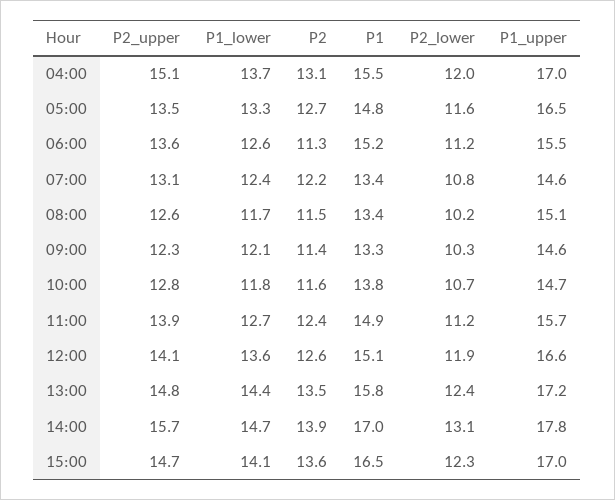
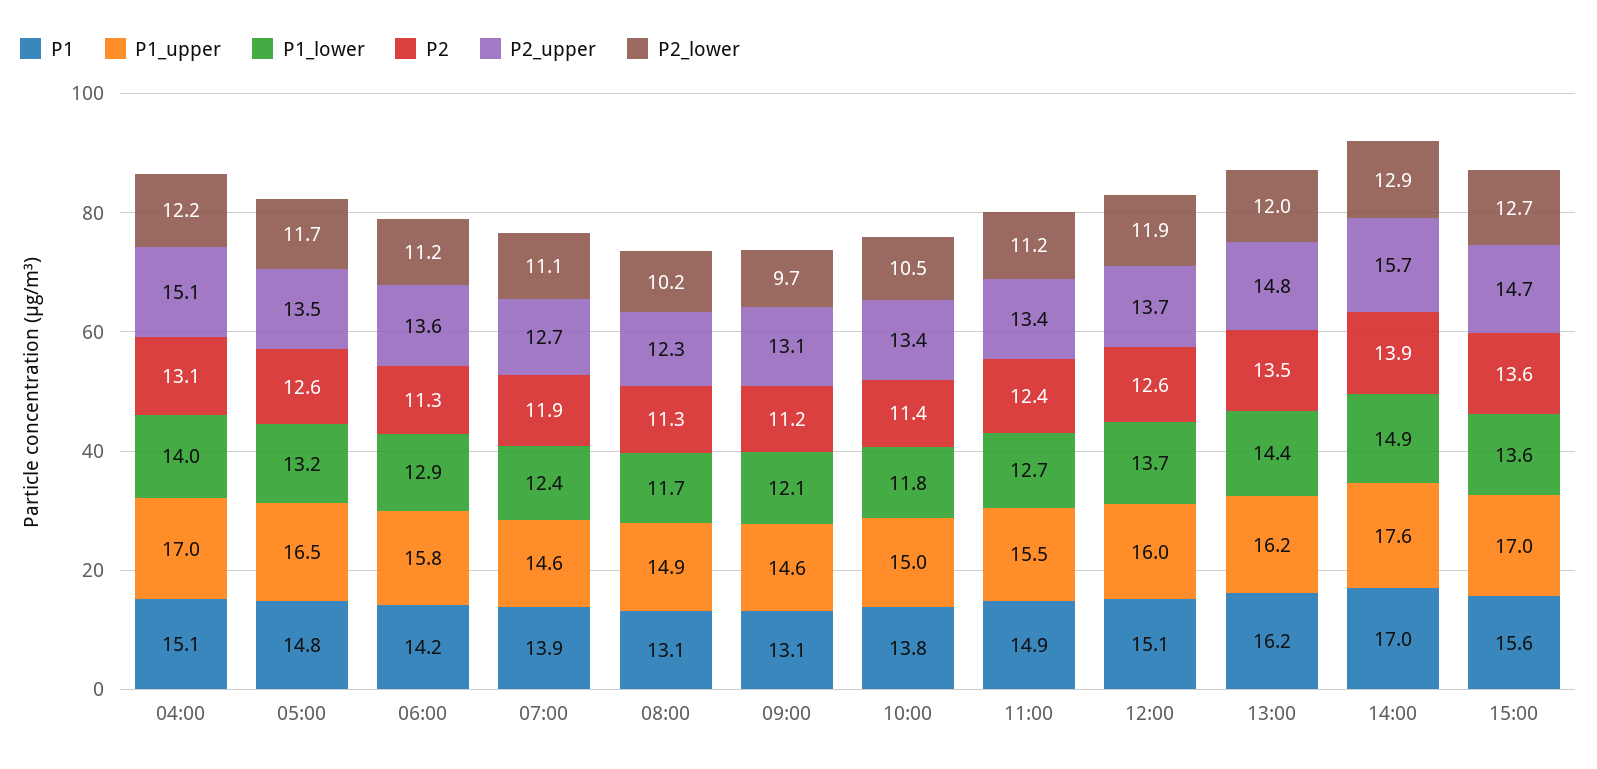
  {
    "P2_upper": {
      "04:00": 15.1,
      "05:00": 13.5,
      "06:00": 13.6,
-     "07:00": 13.1,
+     "07:00": 12.7,
-     "08:00": 12.6,
+     "08:00": 12.3,
-     "09:00": 12.3,
+     "09:00": 13.1,
-     "10:00": 12.8,
+     "10:00": 13.4,
-     "11:00": 13.9,
+     "11:00": 13.4,
-     "12:00": 14.1,
+     "12:00": 13.7,
      "13:00": 14.8,
      "14:00": 15.7,
      "15:00": 14.7
    },
    "P1_lower": {
-     "04:00": 13.7,
+     "04:00": 14,
-     "05:00": 13.3,
+     "05:00": 13.2,
-     "06:00": 12.6,
+     "06:00": 12.9,
      "07:00": 12.4,
      "08:00": 11.7,
      "09:00": 12.1,
      "10:00": 11.8,
      "11:00": 12.7,
-     "12:00": 13.6,
+     "12:00": 13.7,
      "13:00": 14.4,
-     "14:00": 14.7,
+     "14:00": 14.9,
-     "15:00": 14.1
+     "15:00": 13.6
    },
    "P2": {
      "04:00": 13.1,
-     "05:00": 12.7,
+     "05:00": 12.6,
      "06:00": 11.3,
-     "07:00": 12.2,
+     "07:00": 11.9,
-     "08:00": 11.5,
+     "08:00": 11.3,
-     "09:00": 11.4,
+     "09:00": 11.2,
-     "10:00": 11.6,
+     "10:00": 11.4,
      "11:00": 12.4,
      "12:00": 12.6,
      "13:00": 13.5,
      "14:00": 13.9,
      "15:00": 13.6
    },
    "P1": {
-     "04:00": 15.5,
+     "04:00": 15.1,
      "05:00": 14.8,
-     "06:00": 15.2,
+     "06:00": 14.2,
-     "07:00": 13.4,
+     "07:00": 13.9,
-     "08:00": 13.4,
+     "08:00": 13.1,
-     "09:00": 13.3,
+     "09:00": 13.1,
      "10:00": 13.8,
      "11:00": 14.9,
      "12:00": 15.1,
-     "13:00": 15.8,
+     "13:00": 16.2,
      "14:00": 17,
-     "15:00": 16.5
+     "15:00": 15.6
    },
    "P2_lower": {
-     "04:00": 12,
+     "04:00": 12.2,
-     "05:00": 11.6,
+     "05:00": 11.7,
      "06:00": 11.2,
-     "07:00": 10.8,
+     "07:00": 11.1,
      "08:00": 10.2,
-     "09:00": 10.3,
+     "09:00": 9.7,
-     "10:00": 10.7,
+     "10:00": 10.5,
      "11:00": 11.2,
      "12:00": 11.9,
-     "13:00": 12.4,
+     "13:00": 12,
-     "14:00": 13.1,
+     "14:00": 12.9,
-     "15:00": 12.3
+     "15:00": 12.7
    },
    "P1_upper": {
      "04:00": 17,
      "05:00": 16.5,
-     "06:00": 15.5,
+     "06:00": 15.8,
      "07:00": 14.6,
-     "08:00": 15.1,
+     "08:00": 14.9,
      "09:00": 14.6,
-     "10:00": 14.7,
+     "10:00": 15,
-     "11:00": 15.7,
+     "11:00": 15.5,
-     "12:00": 16.6,
+     "12:00": 16,
-     "13:00": 17.2,
+     "13:00": 16.2,
-     "14:00": 17.8,
+     "14:00": 17.6,
      "15:00": 17
    }
  }

